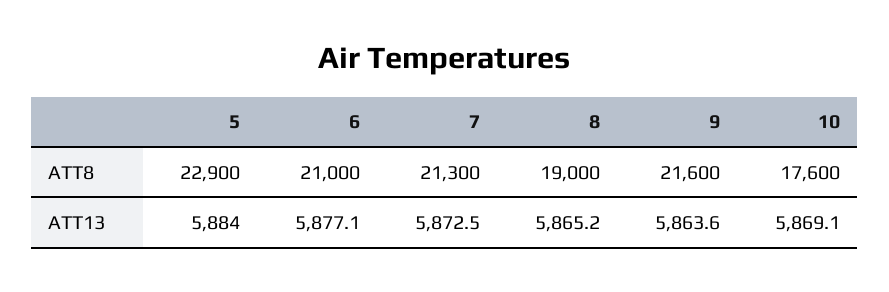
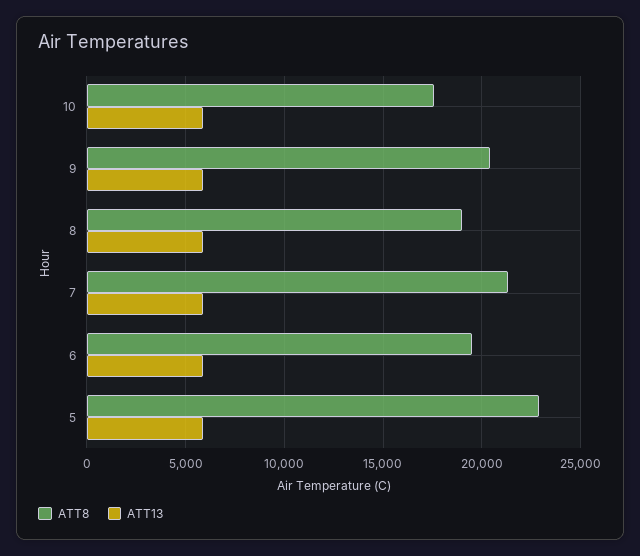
  {
    "ATT8": {
      "5": 22900,
-     "6": 21000,
+     "6": 19500,
      "7": 21300,
      "8": 19000,
-     "9": 21600,
+     "9": 20500,
      "10": 17600
    },
    "ATT13": {
      "5": 5884,
      "6": 5877.1,
      "7": 5872.5,
      "8": 5865.2,
      "9": 5863.6,
      "10": 5869.1
    }
  }

